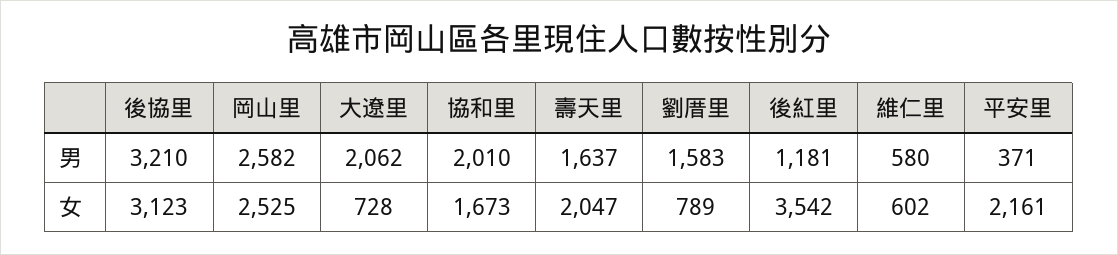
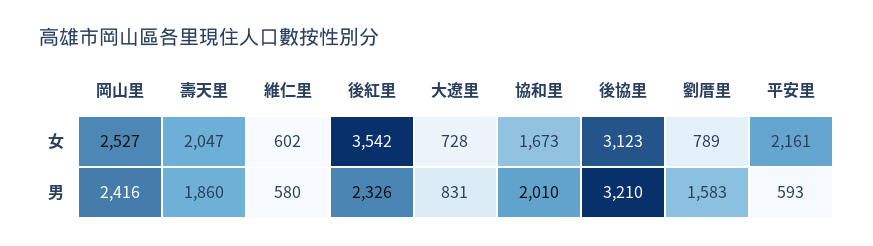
  {
    "後協里": {
      "男": 3210,
      "女": 3123
    },
    "岡山里": {
-     "男": 2582,
+     "男": 2416,
-     "女": 2525
+     "女": 2527
    },
    "大遼里": {
-     "男": 2062,
+     "男": 831,
      "女": 728
    },
    "協和里": {
      "男": 2010,
      "女": 1673
    },
    "壽天里": {
-     "男": 1637,
+     "男": 1860,
      "女": 2047
    },
    "劉厝里": {
      "男": 1583,
      "女": 789
    },
    "後紅里": {
-     "男": 1181,
+     "男": 2326,
      "女": 3542
    },
    "維仁里": {
      "男": 580,
      "女": 602
    },
    "平安里": {
-     "男": 371,
+     "男": 593,
      "女": 2161
    }
  }

